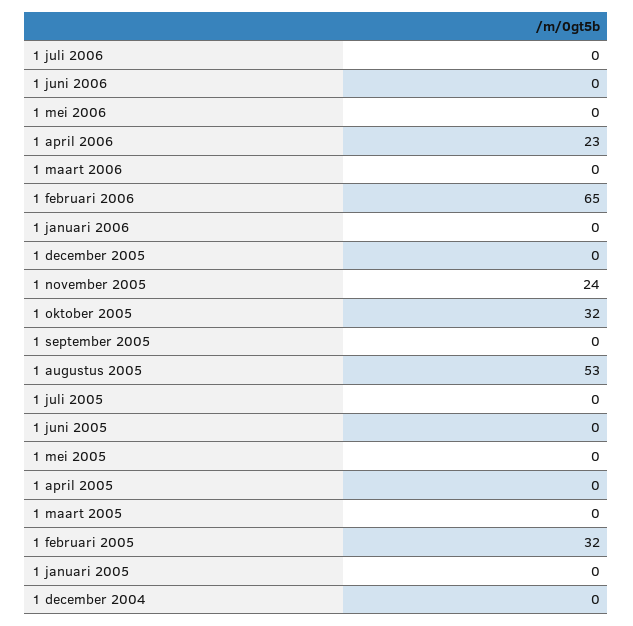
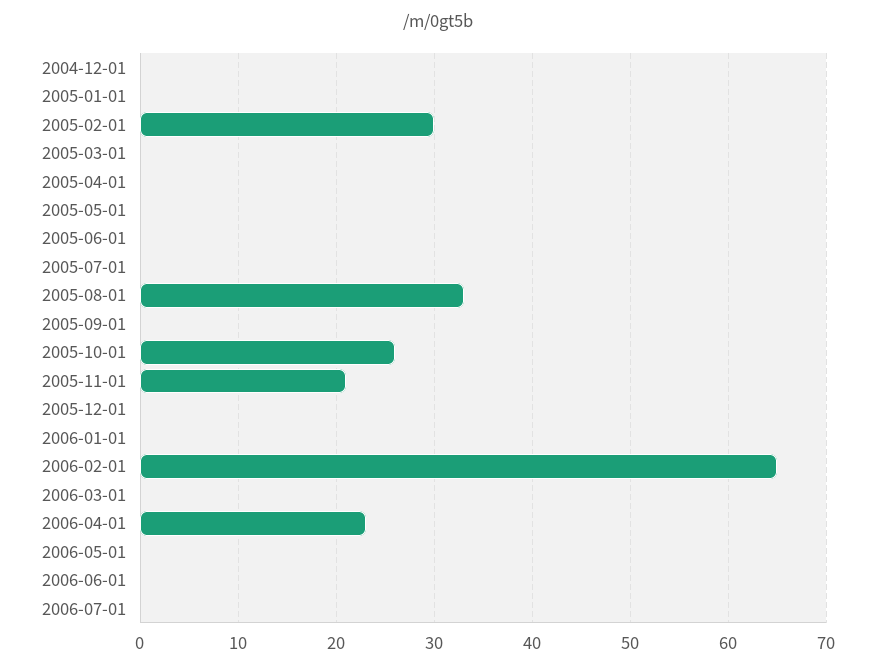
  {
    "1 juli 2006": 0,
    "1 juni 2006": 0,
    "1 mei 2006": 0,
    "1 april 2006": 23,
    "1 maart 2006": 0,
    "1 februari 2006": 65,
    "1 januari 2006": 0,
    "1 december 2005": 0,
-   "1 november 2005": 24,
+   "1 november 2005": 21,
-   "1 oktober 2005": 32,
+   "1 oktober 2005": 26,
    "1 september 2005": 0,
-   "1 augustus 2005": 53,
+   "1 augustus 2005": 33,
    "1 juli 2005": 0,
    "1 juni 2005": 0,
    "1 mei 2005": 0,
    "1 april 2005": 0,
    "1 maart 2005": 0,
-   "1 februari 2005": 32,
+   "1 februari 2005": 30,
    "1 januari 2005": 0,
    "1 december 2004": 0
  }

